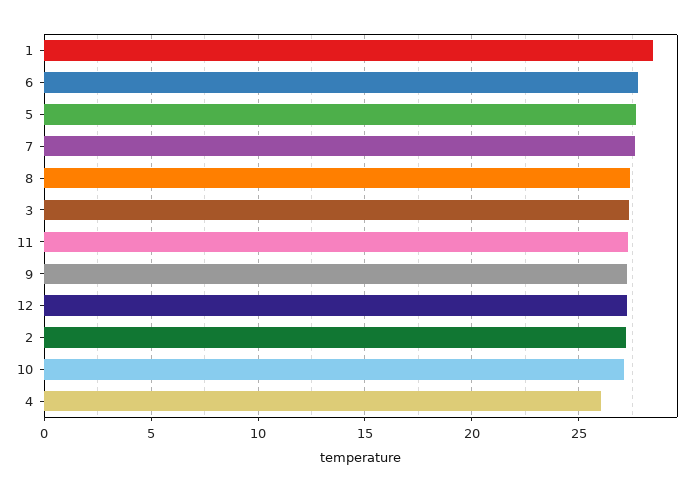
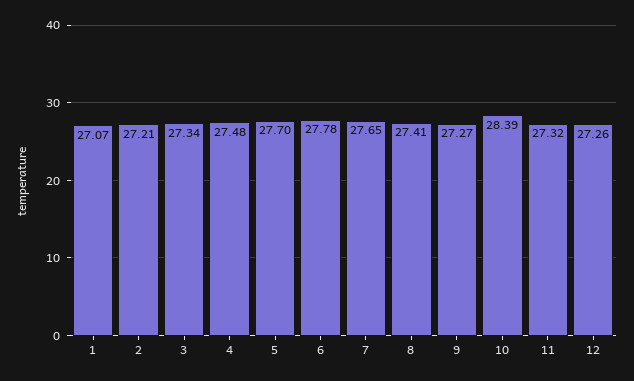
  {
-   "1": 28.5,
+   "1": 27.07,
    "6": 27.78,
    "5": 27.7,
    "7": 27.65,
    "8": 27.41,
    "3": 27.34,
    "11": 27.32,
    "9": 27.27,
    "12": 27.26,
    "2": 27.21,
-   "10": 27,
+   "10": 28.39,
-   "4": 26
+   "4": 27.48
  }

